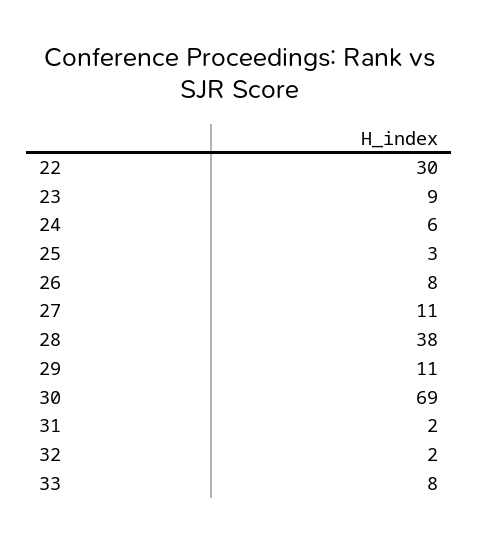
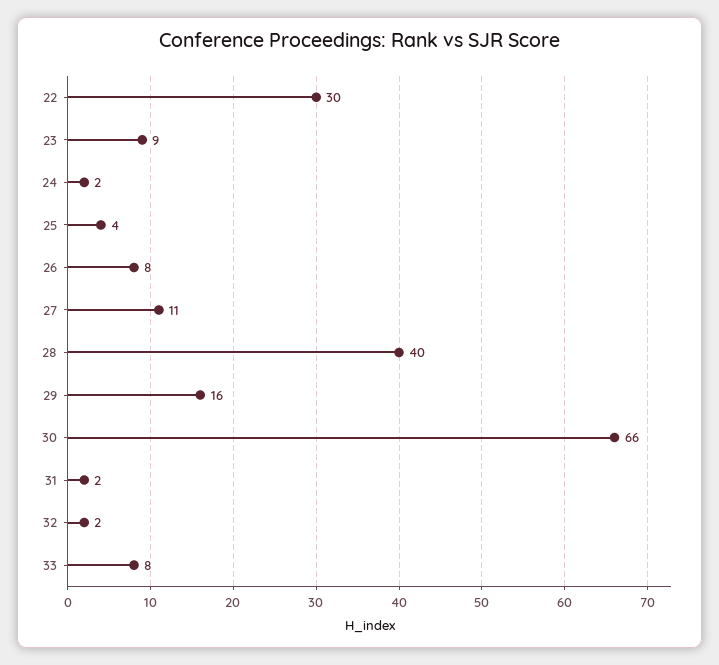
  {
    "22": 30,
    "23": 9,
-   "24": 6,
+   "24": 2,
-   "25": 3,
+   "25": 4,
    "26": 8,
    "27": 11,
-   "28": 38,
+   "28": 40,
-   "29": 11,
+   "29": 16,
-   "30": 69,
+   "30": 66,
    "31": 2,
    "32": 2,
    "33": 8
  }

